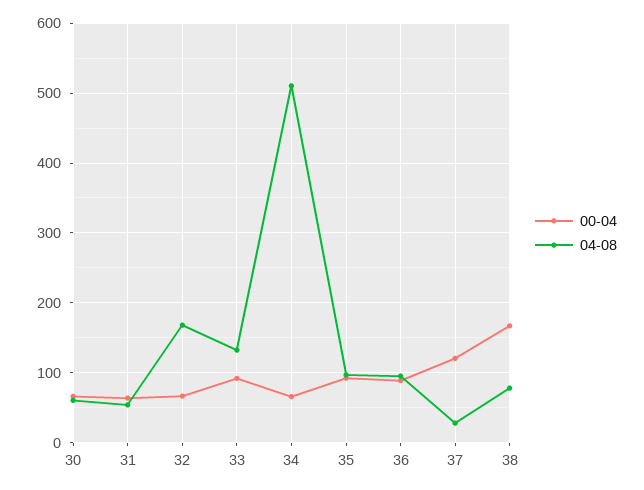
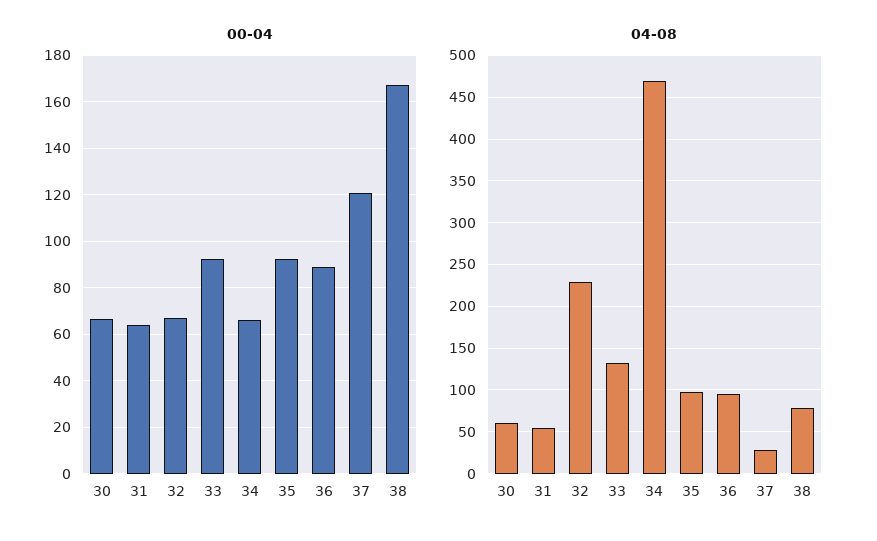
  {
    "00-04": {
      "30": 65,
      "31": 65,
      "32": 65,
      "33": 90,
      "34": 65,
      "35": 95,
      "36": 90,
      "37": 120,
      "38": 165
    },
    "04-08": {
      "30": 60,
      "31": 50,
-     "32": 170,
+     "32": 230,
      "33": 130,
-     "34": 510,
+     "34": 470,
      "35": 100,
      "36": 100,
      "37": 30,
      "38": 80
    }
  }

